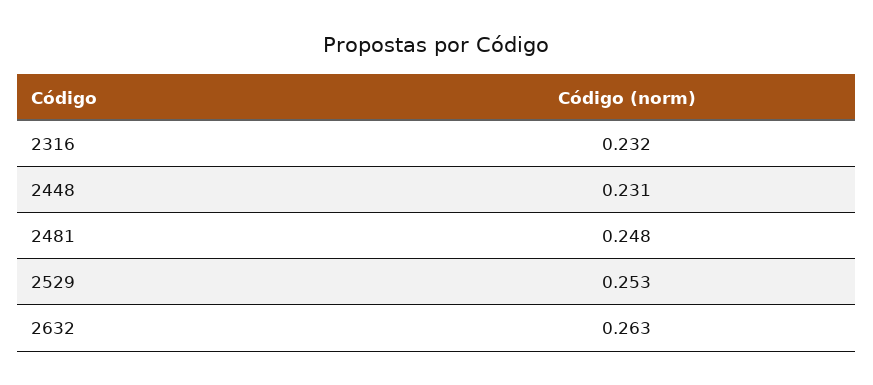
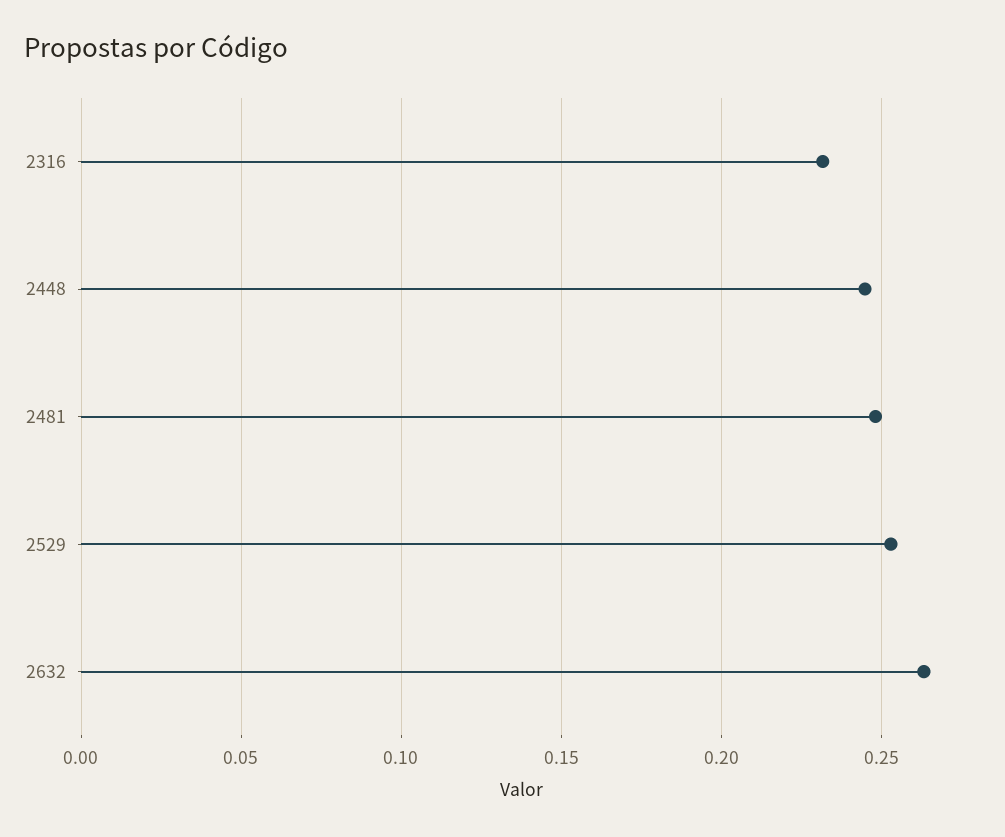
  {
    "2316": 0.232,
-   "2448": 0.231,
+   "2448": 0.245,
    "2481": 0.248,
    "2529": 0.253,
    "2632": 0.263
  }

